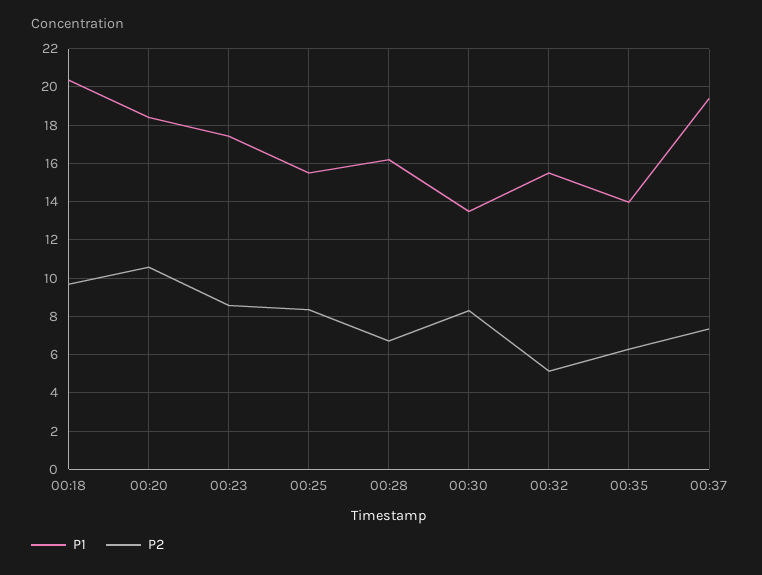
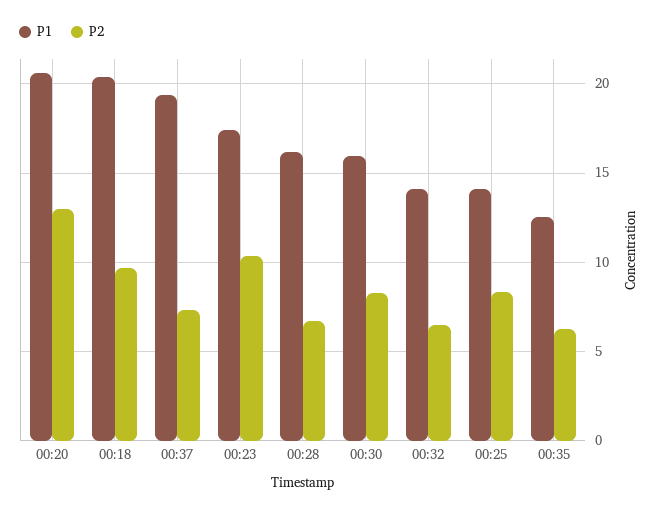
  {
    "P1": {
      "00:18": 20.5,
-     "00:20": 18.5,
+     "00:20": 20.5,
      "00:23": 17.5,
-     "00:25": 15.5,
+     "00:25": 14,
      "00:28": 16,
-     "00:30": 13.5,
+     "00:30": 16,
-     "00:32": 15.5,
+     "00:32": 14,
-     "00:35": 14,
+     "00:35": 12.5,
      "00:37": 19.5
    },
    "P2": {
      "00:18": 9.5,
-     "00:20": 10.5,
+     "00:20": 13,
-     "00:23": 8.5,
+     "00:23": 10.5,
      "00:25": 8.5,
      "00:28": 6.5,
      "00:30": 8.5,
-     "00:32": 5,
+     "00:32": 6.5,
      "00:35": 6.5,
      "00:37": 7.5
    }
  }

